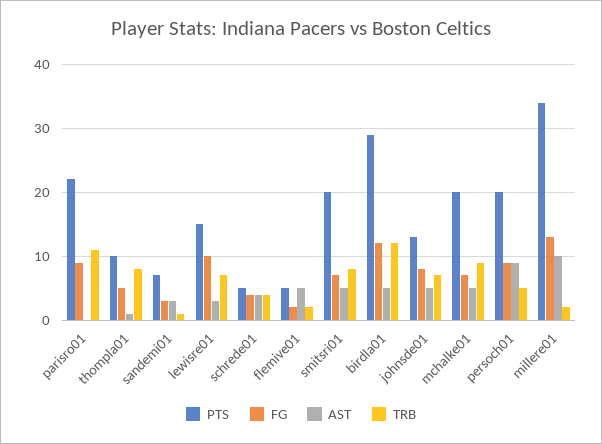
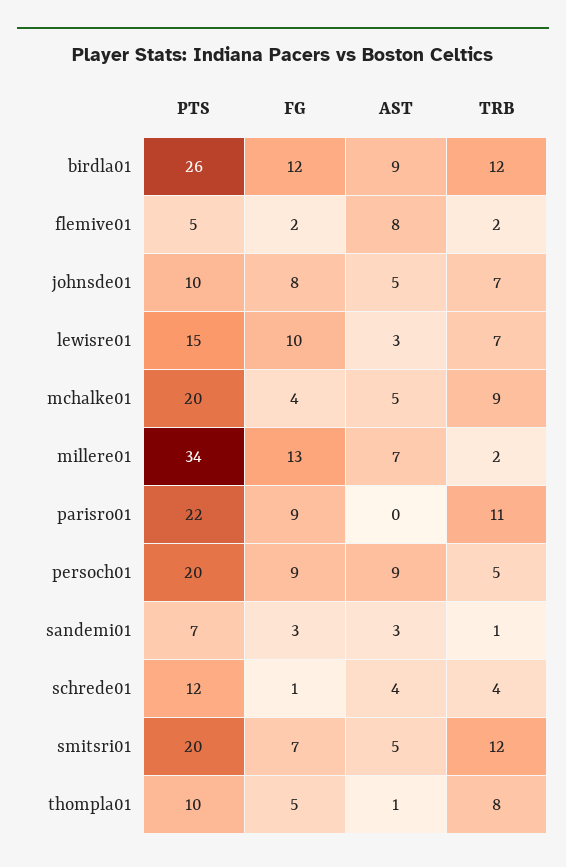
  {
    "PTS": {
      "parisro01": 22,
      "thompla01": 10,
      "sandemi01": 7,
      "lewisre01": 15,
-     "schrede01": 5,
+     "schrede01": 12,
      "flemive01": 5,
      "smitsri01": 20,
-     "birdla01": 29,
+     "birdla01": 26,
-     "johnsde01": 13,
+     "johnsde01": 10,
      "mchalke01": 20,
      "persoch01": 20,
      "millere01": 34
    },
    "FG": {
      "parisro01": 9,
      "thompla01": 5,
      "sandemi01": 3,
      "lewisre01": 10,
-     "schrede01": 4,
+     "schrede01": 1,
      "flemive01": 2,
      "smitsri01": 7,
      "birdla01": 12,
      "johnsde01": 8,
-     "mchalke01": 7,
+     "mchalke01": 4,
      "persoch01": 9,
      "millere01": 13
    },
    "AST": {
      "parisro01": 0,
      "thompla01": 1,
      "sandemi01": 3,
      "lewisre01": 3,
      "schrede01": 4,
-     "flemive01": 5,
+     "flemive01": 8,
      "smitsri01": 5,
-     "birdla01": 5,
+     "birdla01": 9,
      "johnsde01": 5,
      "mchalke01": 5,
      "persoch01": 9,
-     "millere01": 10
+     "millere01": 7
    },
    "TRB": {
      "parisro01": 11,
      "thompla01": 8,
      "sandemi01": 1,
      "lewisre01": 7,
      "schrede01": 4,
      "flemive01": 2,
-     "smitsri01": 8,
+     "smitsri01": 12,
      "birdla01": 12,
      "johnsde01": 7,
      "mchalke01": 9,
      "persoch01": 5,
      "millere01": 2
    }
  }

